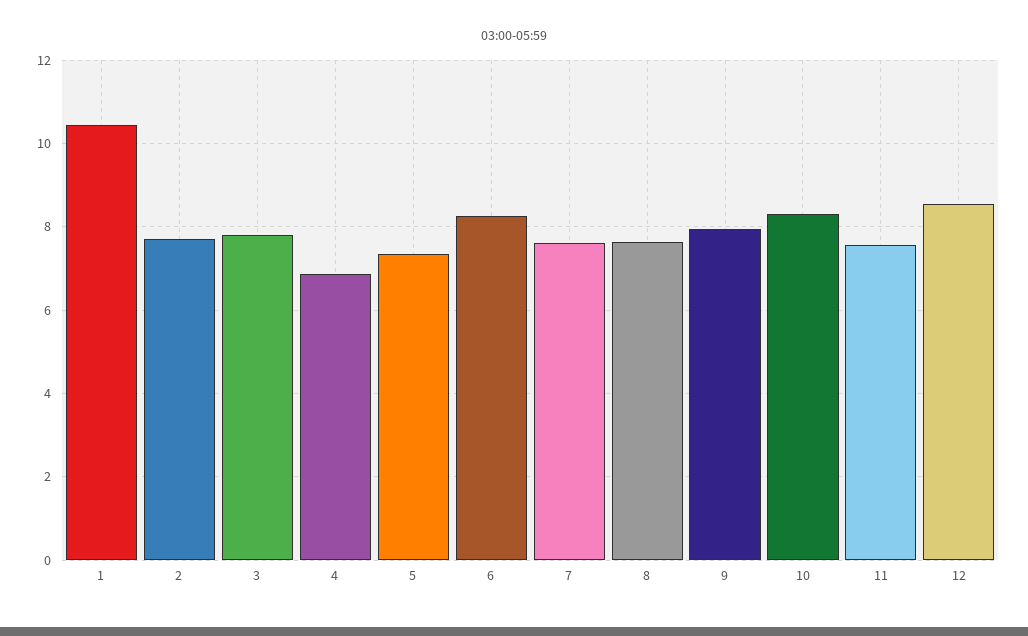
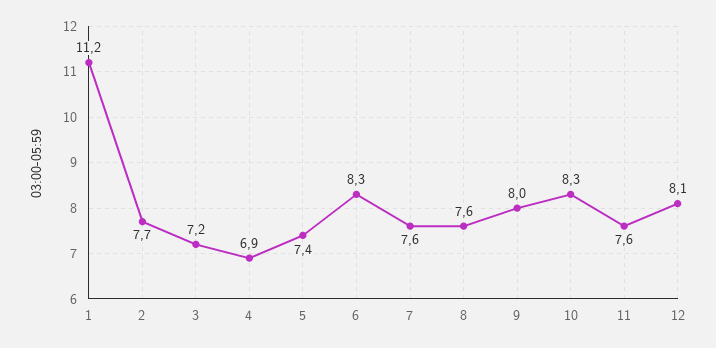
  {
-   "1": 10.4,
+   "1": 11.2,
    "2": 7.7,
-   "3": 7.8,
+   "3": 7.2,
    "4": 6.9,
    "5": 7.4,
    "6": 8.3,
    "7": 7.6,
    "8": 7.6,
    "9": 8,
    "10": 8.3,
    "11": 7.6,
-   "12": 8.6
+   "12": 8.1
  }

